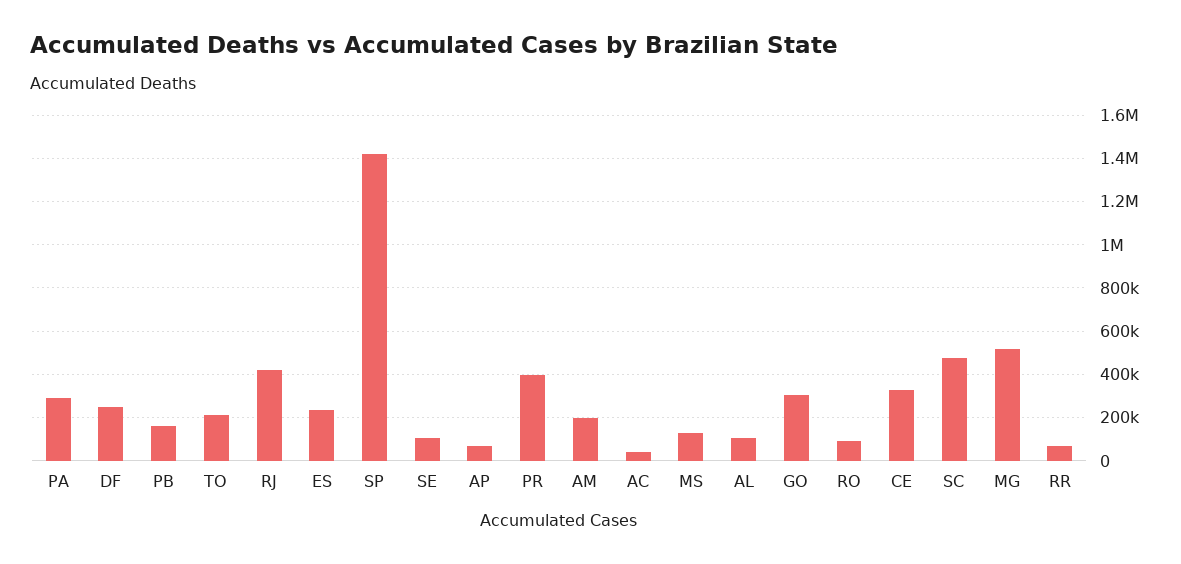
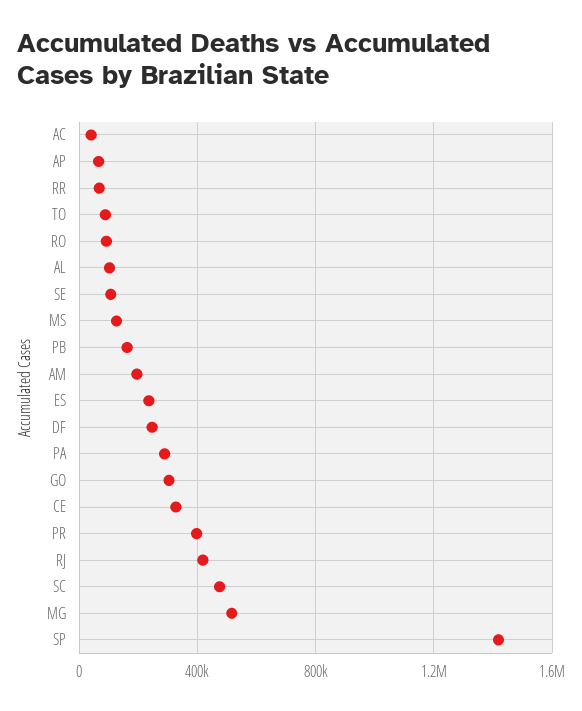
  {
    "PA": 300000,
    "DF": 250000,
    "PB": 150000,
-   "TO": 200000,
+   "TO": 100000,
    "RJ": 400000,
    "ES": 250000,
    "SP": 1400000,
    "SE": 100000,
    "AP": 50000,
    "PR": 400000,
    "AM": 200000,
    "AC": 50000,
    "MS": 150000,
    "AL": 100000,
    "GO": 300000,
    "RO": 100000,
    "CE": 350000,
    "SC": 500000,
    "MG": 500000,
    "RR": 50000
  }

